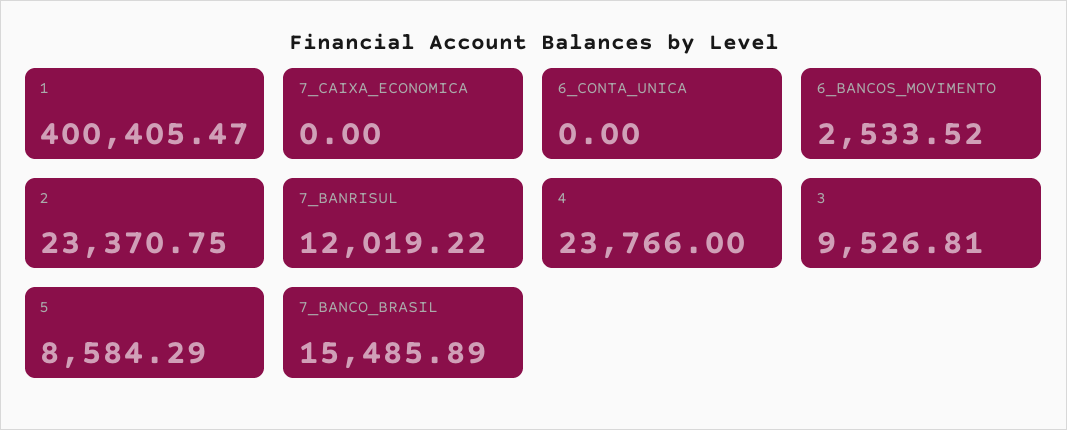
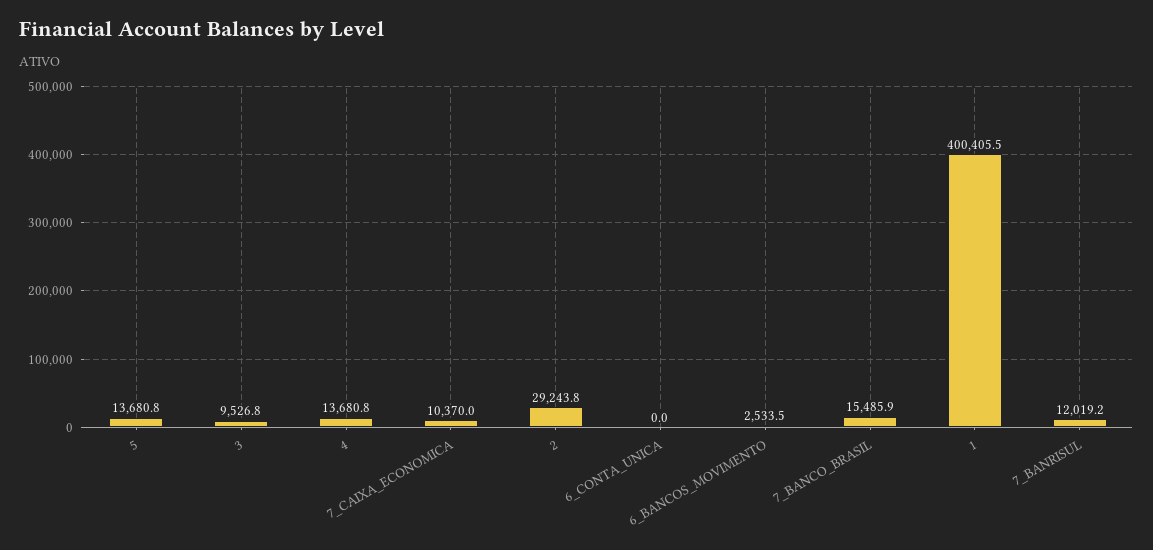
  {
    "1": 400405.47,
-   "7_CAIXA_ECONOMICA": 0,
+   "7_CAIXA_ECONOMICA": 10370,
    "6_CONTA_UNICA": 0,
    "6_BANCOS_MOVIMENTO": 2533.52,
-   "2": 23370.75,
+   "2": 29243.8,
    "7_BANRISUL": 12019.22,
-   "4": 23766,
+   "4": 13680.8,
    "3": 9526.81,
-   "5": 8584.29,
+   "5": 13680.8,
    "7_BANCO_BRASIL": 15485.89
  }

